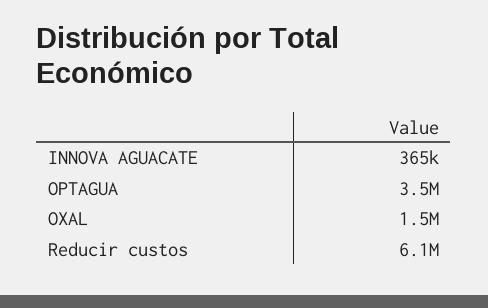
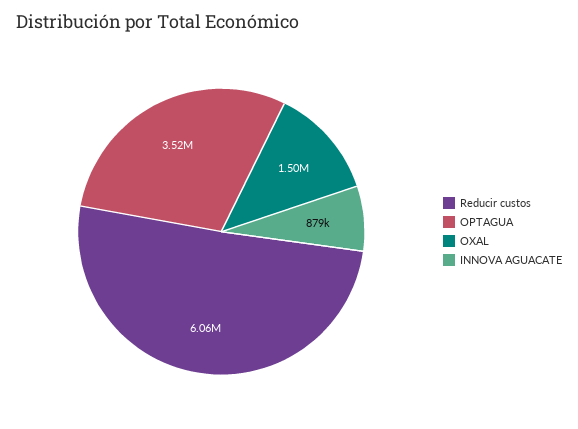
  {
-   "INNOVA AGUACATE": 365000,
+   "INNOVA AGUACATE": 879000,
    "OPTAGUA": 3520000,
    "OXAL": 1500000,
    "Reducir custos": 6060000
  }

